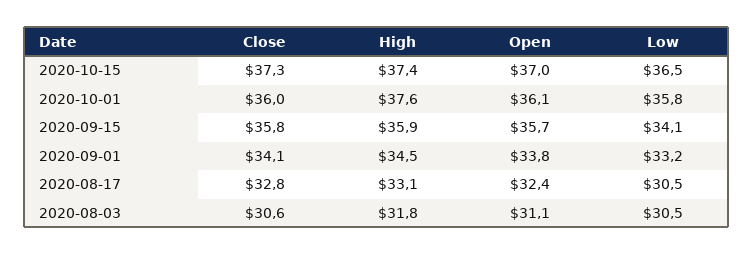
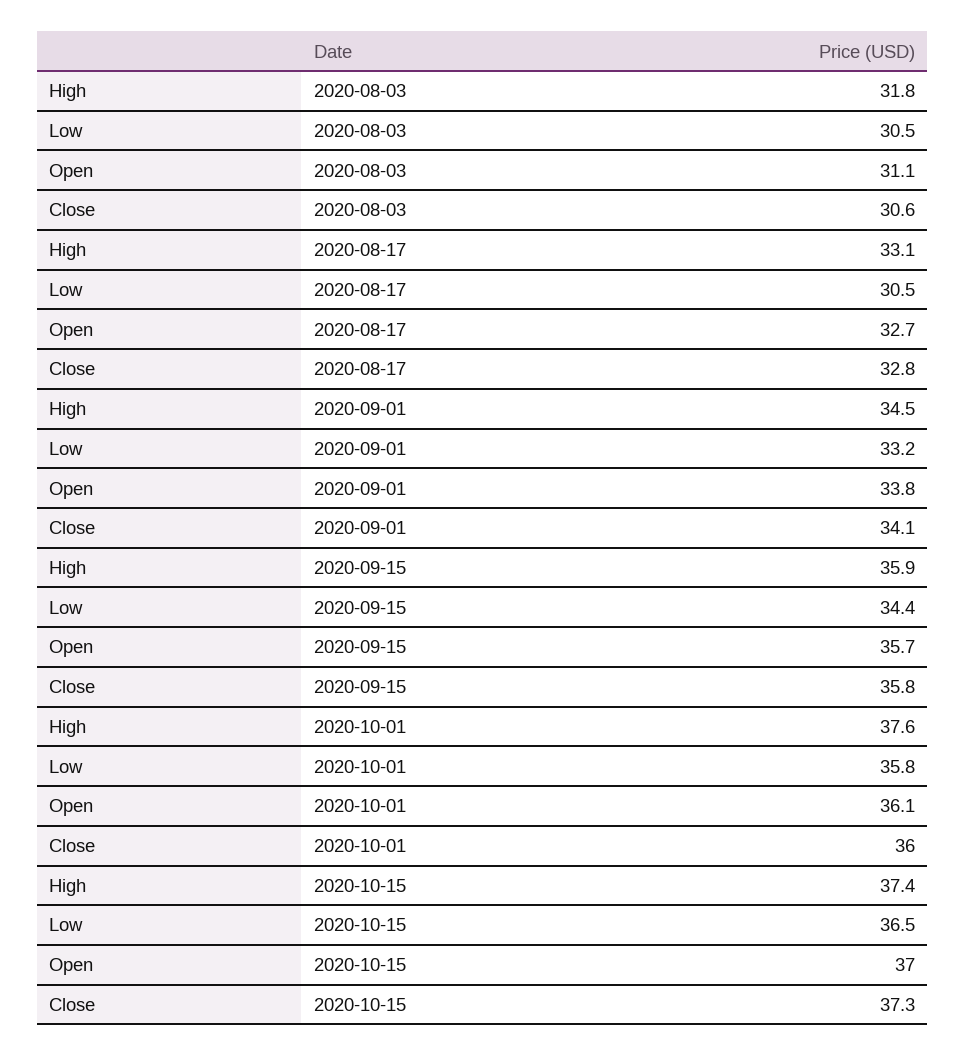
  {
    "Close": {
      "2020-10-15": 37.3,
      "2020-10-01": 36,
      "2020-09-15": 35.8,
      "2020-09-01": 34.1,
      "2020-08-17": 32.8,
      "2020-08-03": 30.6
    },
    "High": {
      "2020-10-15": 37.4,
      "2020-10-01": 37.6,
      "2020-09-15": 35.9,
      "2020-09-01": 34.5,
      "2020-08-17": 33.1,
      "2020-08-03": 31.8
    },
    "Open": {
      "2020-10-15": 37,
      "2020-10-01": 36.1,
      "2020-09-15": 35.7,
      "2020-09-01": 33.8,
-     "2020-08-17": 32.4,
+     "2020-08-17": 32.7,
      "2020-08-03": 31.1
    },
    "Low": {
      "2020-10-15": 36.5,
      "2020-10-01": 35.8,
-     "2020-09-15": 34.1,
+     "2020-09-15": 34.4,
      "2020-09-01": 33.2,
      "2020-08-17": 30.5,
      "2020-08-03": 30.5
    }
  }

